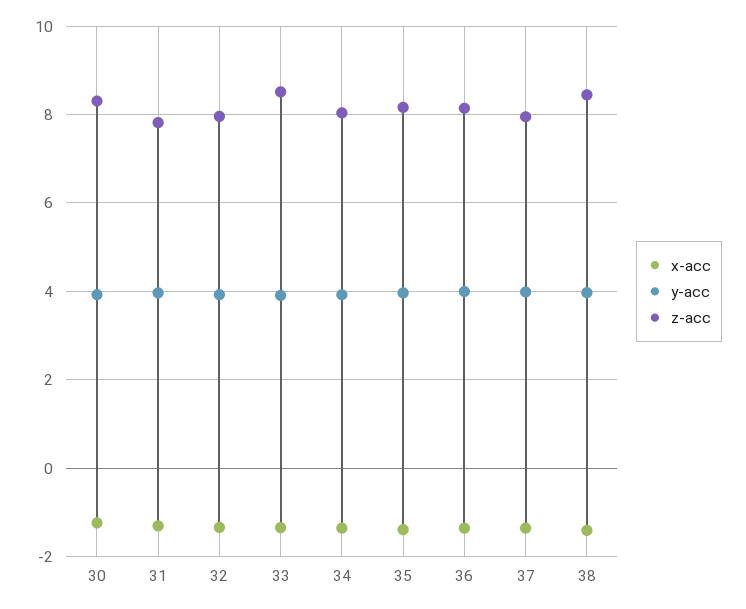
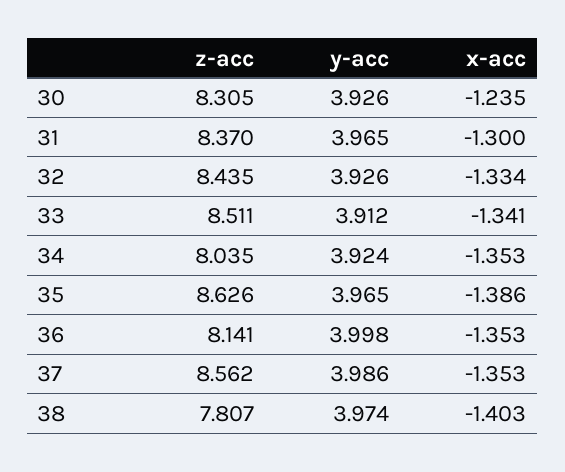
  {
    "x-acc": {
      "30": -1.235,
      "31": -1.3,
      "32": -1.334,
      "33": -1.341,
      "34": -1.353,
      "35": -1.386,
      "36": -1.353,
      "37": -1.353,
      "38": -1.403
    },
    "y-acc": {
      "30": 3.926,
      "31": 3.965,
      "32": 3.926,
      "33": 3.912,
      "34": 3.924,
      "35": 3.965,
      "36": 3.998,
      "37": 3.986,
      "38": 3.974
    },
    "z-acc": {
      "30": 8.305,
-     "31": 7.8,
+     "31": 8.37,
-     "32": 8,
+     "32": 8.435,
      "33": 8.511,
      "34": 8.035,
-     "35": 8.2,
+     "35": 8.626,
      "36": 8.141,
-     "37": 8,
+     "37": 8.562,
-     "38": 8.4
+     "38": 7.807
    }
  }

